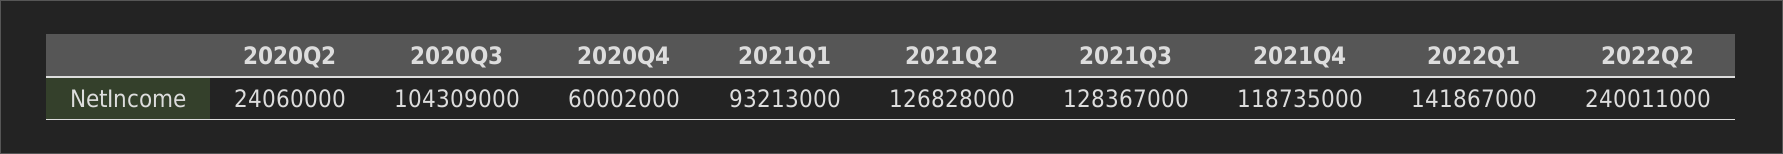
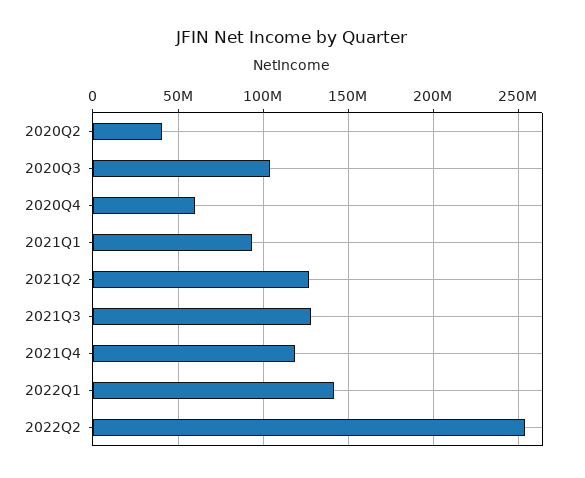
  {
-   "2020Q2": 24060000,
+   "2020Q2": 40000000,
    "2020Q3": 104309000,
    "2020Q4": 60002000,
    "2021Q1": 93213000,
    "2021Q2": 126828000,
    "2021Q3": 128367000,
    "2021Q4": 118735000,
    "2022Q1": 141867000,
-   "2022Q2": 240011000
+   "2022Q2": 255000000
  }

